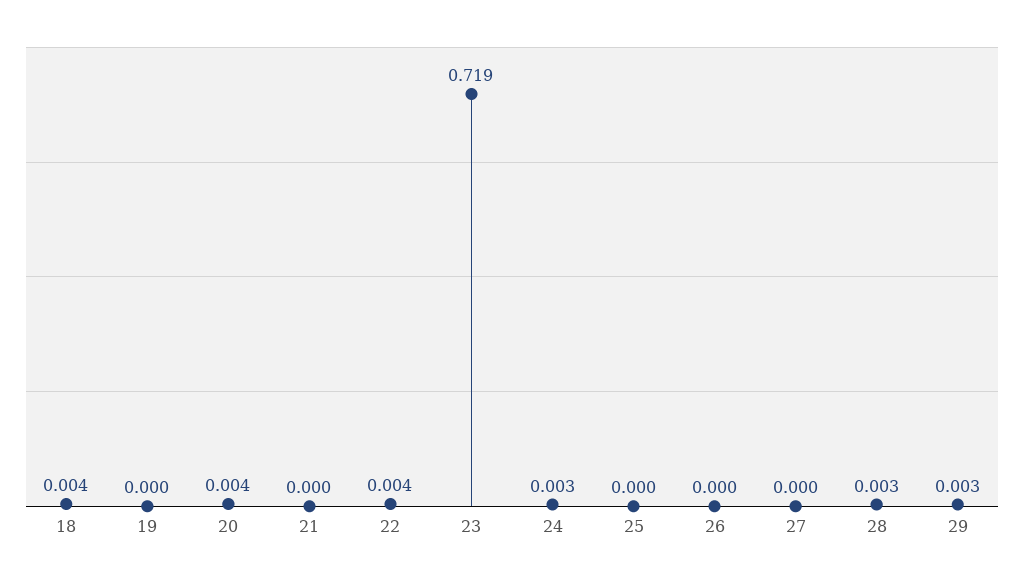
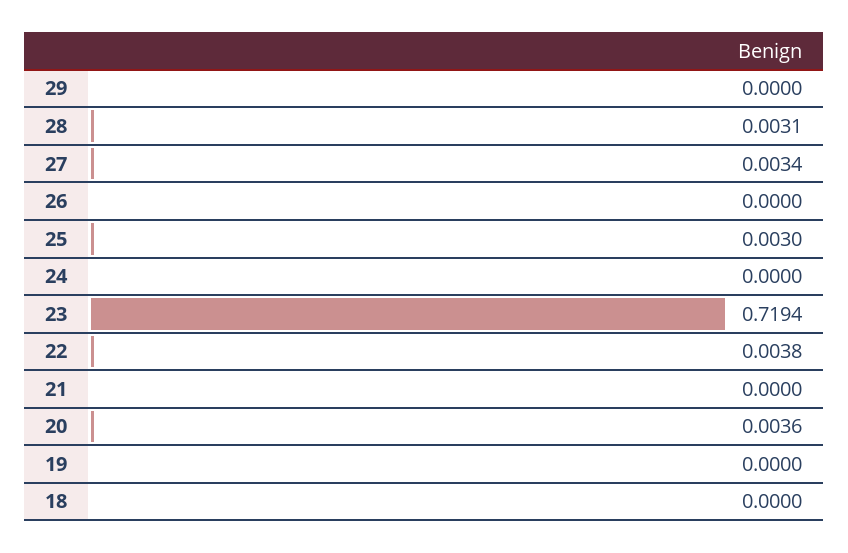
  {
-   "18": 0.004,
+   "18": 0,
    "19": 0,
    "20": 0.0036,
    "21": 0,
    "22": 0.0038,
    "23": 0.7194,
-   "24": 0.003,
+   "24": 0,
-   "25": 0,
+   "25": 0.003,
    "26": 0,
-   "27": 0,
+   "27": 0.0034,
    "28": 0.0031,
-   "29": 0.003
+   "29": 0
  }

